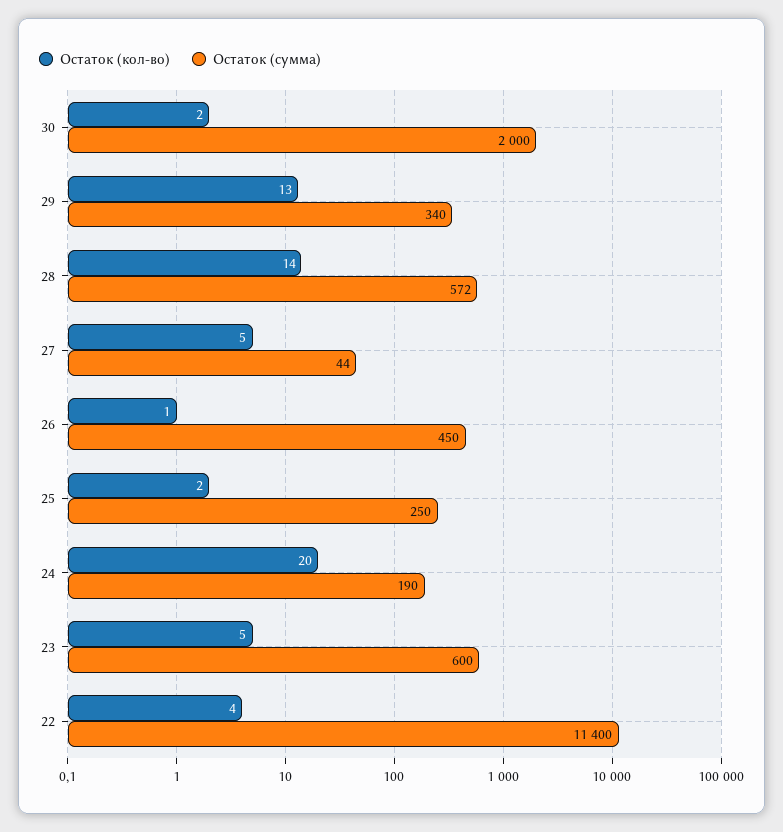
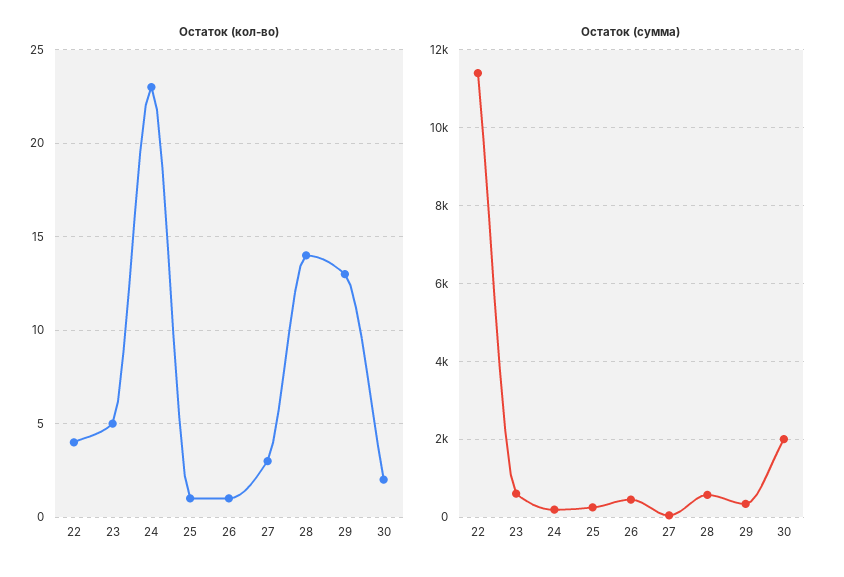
  {
    "Остаток (кол-во)": {
      "30": 2,
      "29": 13,
      "28": 14,
-     "27": 5,
+     "27": 3,
      "26": 1,
-     "25": 2,
+     "25": 1,
-     "24": 20,
+     "24": 23,
      "23": 5,
      "22": 4
    },
    "Остаток (сумма)": {
      "30": 2000,
      "29": 340,
      "28": 572,
      "27": 44,
      "26": 450,
      "25": 250,
      "24": 190,
      "23": 600,
      "22": 11400
    }
  }

